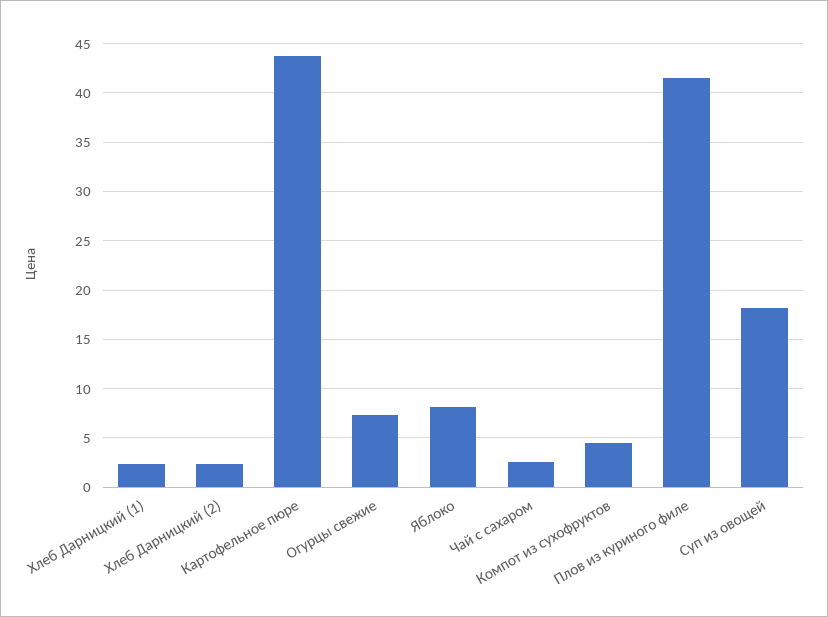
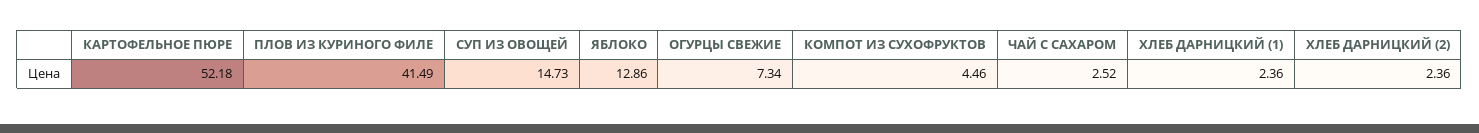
  {
    "Хлеб Дарницкий (1)": 2.36,
    "Хлеб Дарницкий (2)": 2.36,
-   "Картофельное пюре": 44,
+   "Картофельное пюре": 52.18,
    "Огурцы свежие": 7.34,
-   "Яблоко": 8,
+   "Яблоко": 12.86,
    "Чай с сахаром": 2.52,
    "Компот из сухофруктов": 4.46,
    "Плов из куриного филе": 41.49,
-   "Суп из овощей": 18
+   "Суп из овощей": 14.73
  }

